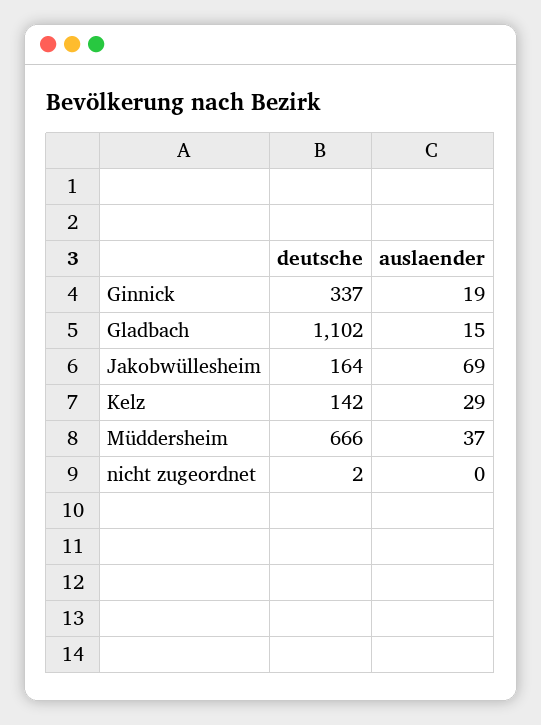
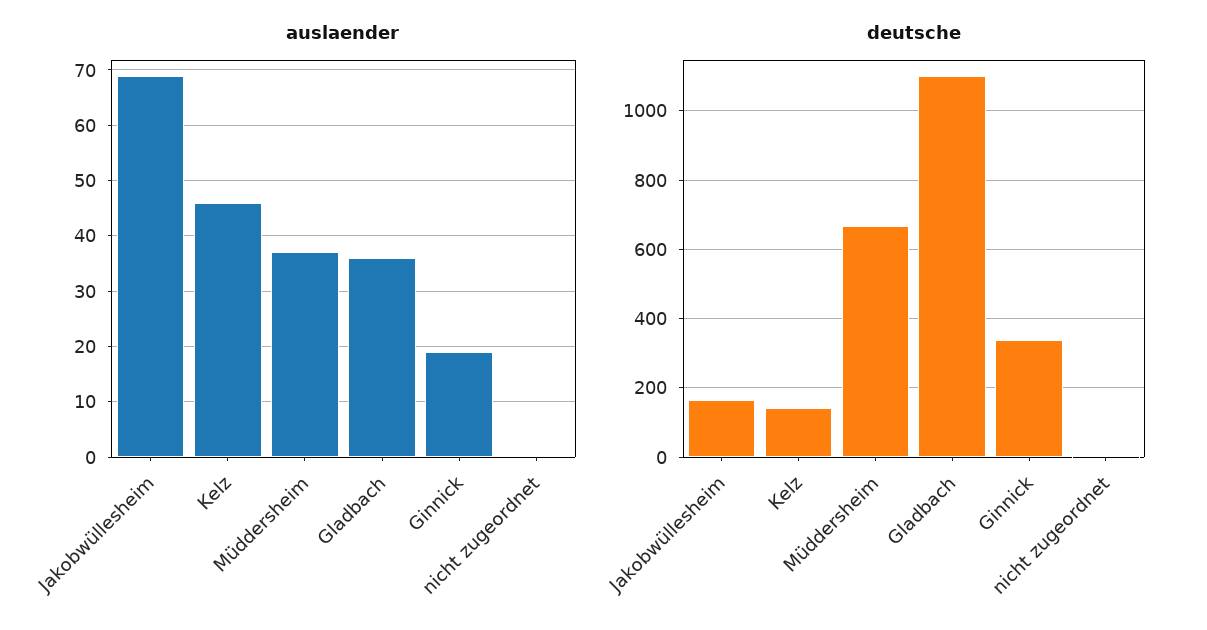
  {
    "deutsche": {
      "Ginnick": 337,
      "Gladbach": 1102,
      "Jakobwüllesheim": 164,
      "Kelz": 142,
      "Müddersheim": 666,
      "nicht zugeordnet": 2
    },
    "auslaender": {
      "Ginnick": 19,
-     "Gladbach": 15,
+     "Gladbach": 35,
      "Jakobwüllesheim": 69,
-     "Kelz": 29,
+     "Kelz": 45,
      "Müddersheim": 37,
      "nicht zugeordnet": 0
    }
  }

